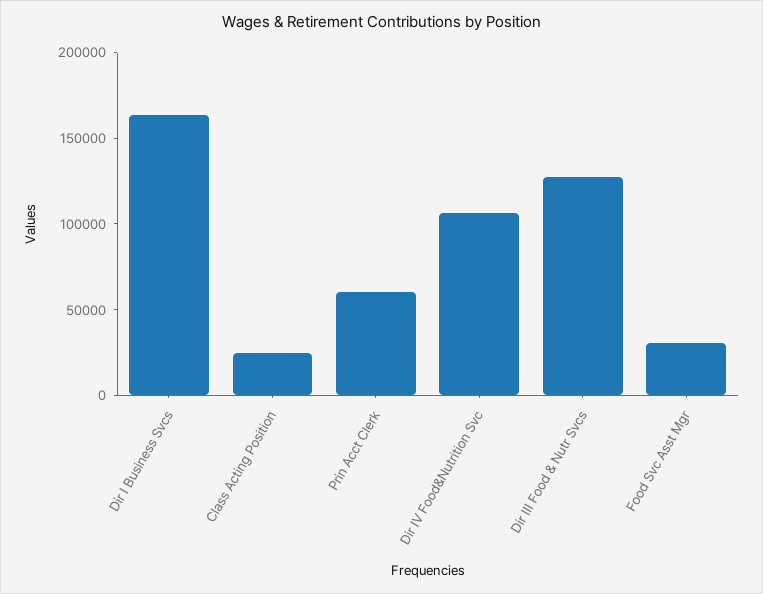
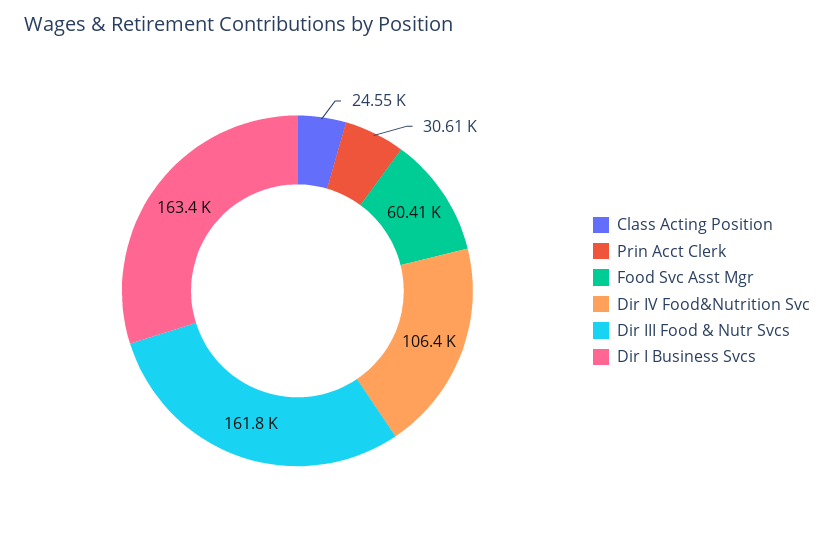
  {
    "Dir I Business Svcs": 163400,
    "Class Acting Position": 24550,
-   "Prin Acct Clerk": 60000,
+   "Prin Acct Clerk": 30610,
    "Dir IV Food&Nutrition Svc": 106400,
-   "Dir III Food & Nutr Svcs": 130000,
+   "Dir III Food & Nutr Svcs": 161800,
-   "Food Svc Asst Mgr": 30000
+   "Food Svc Asst Mgr": 60410
  }

